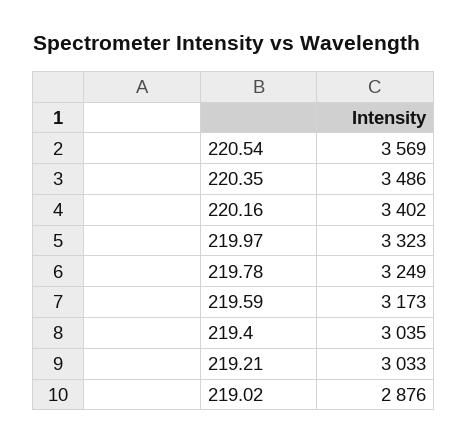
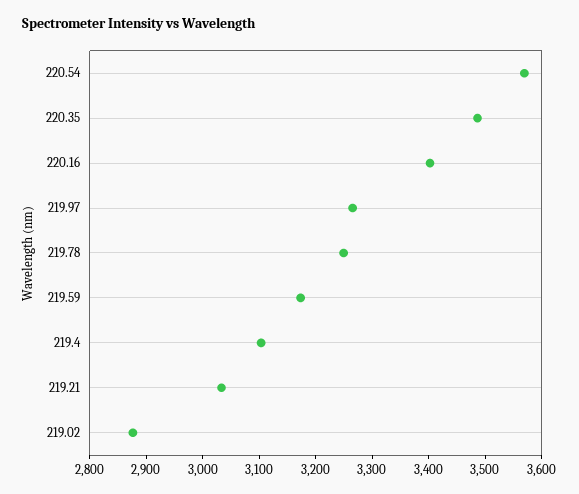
  {
    "220.54": 3569,
    "220.35": 3486,
    "220.16": 3402,
-   "219.97": 3323,
+   "219.97": 3260,
    "219.78": 3249,
    "219.59": 3173,
-   "219.4": 3035,
+   "219.4": 3100,
    "219.21": 3033,
    "219.02": 2876
  }

